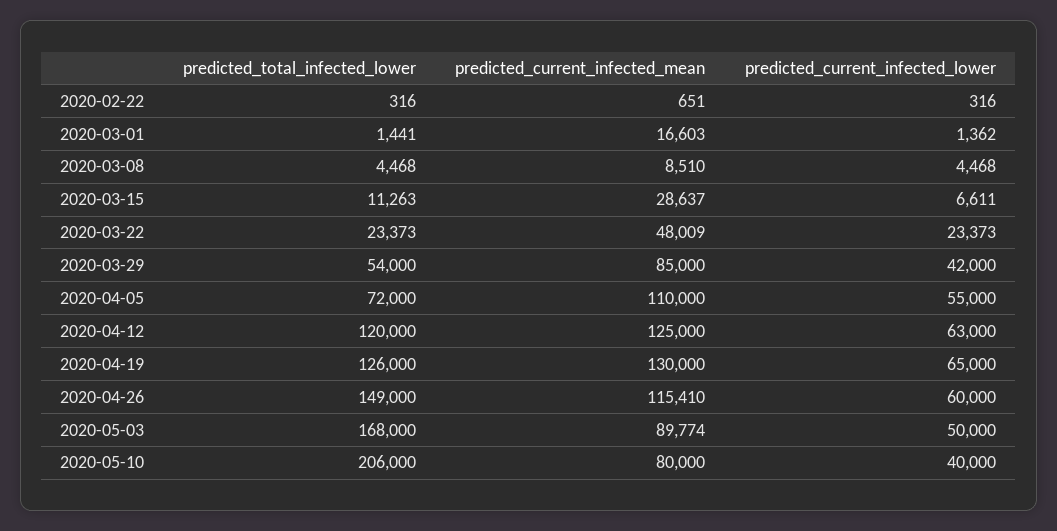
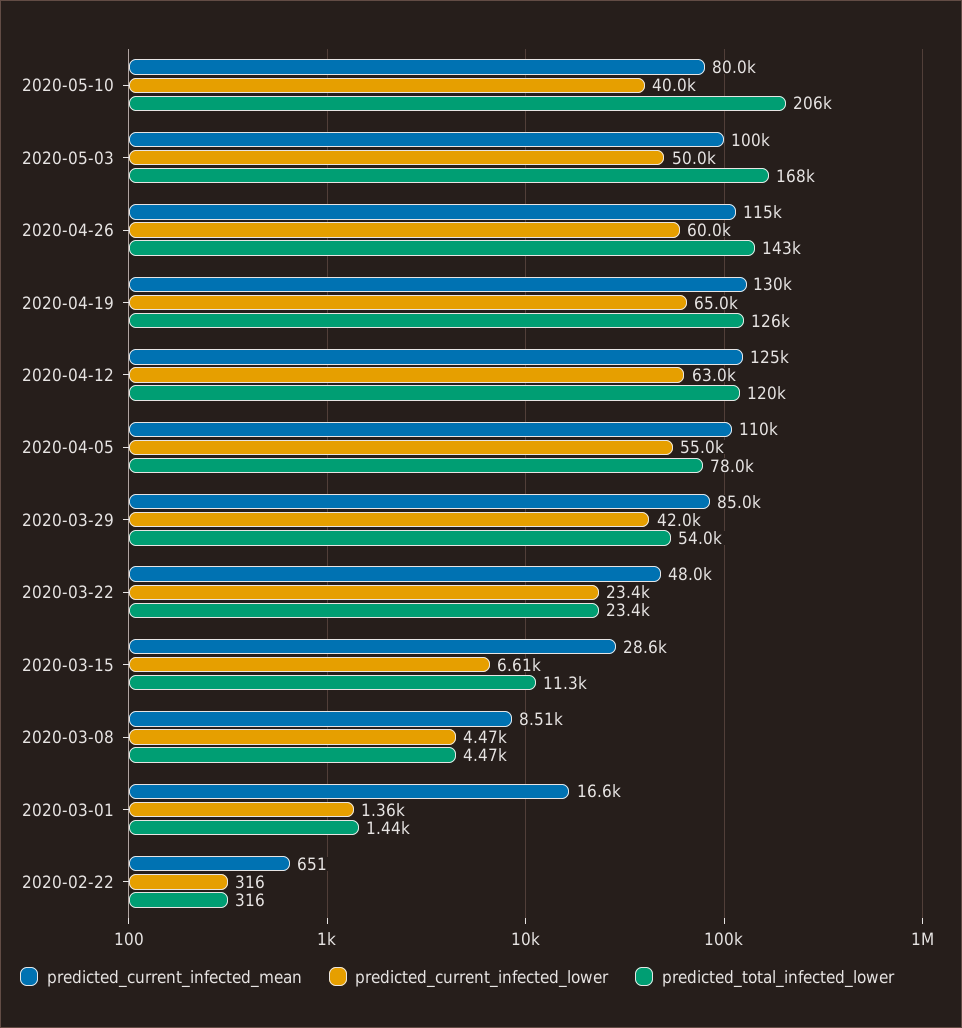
  {
    "predicted_total_infected_lower": {
      "2020-02-22": 316,
      "2020-03-01": 1441,
      "2020-03-08": 4468,
      "2020-03-15": 11263,
      "2020-03-22": 23373,
      "2020-03-29": 54000,
-     "2020-04-05": 72000,
+     "2020-04-05": 78000,
      "2020-04-12": 120000,
      "2020-04-19": 126000,
-     "2020-04-26": 149000,
+     "2020-04-26": 143000,
      "2020-05-03": 168000,
      "2020-05-10": 206000
    },
    "predicted_current_infected_mean": {
      "2020-02-22": 651,
      "2020-03-01": 16603,
      "2020-03-08": 8510,
      "2020-03-15": 28637,
      "2020-03-22": 48009,
      "2020-03-29": 85000,
      "2020-04-05": 110000,
      "2020-04-12": 125000,
      "2020-04-19": 130000,
      "2020-04-26": 115410,
-     "2020-05-03": 89774,
+     "2020-05-03": 100000,
      "2020-05-10": 80000
    },
    "predicted_current_infected_lower": {
      "2020-02-22": 316,
      "2020-03-01": 1362,
      "2020-03-08": 4468,
      "2020-03-15": 6611,
      "2020-03-22": 23373,
      "2020-03-29": 42000,
      "2020-04-05": 55000,
      "2020-04-12": 63000,
      "2020-04-19": 65000,
      "2020-04-26": 60000,
      "2020-05-03": 50000,
      "2020-05-10": 40000
    }
  }

